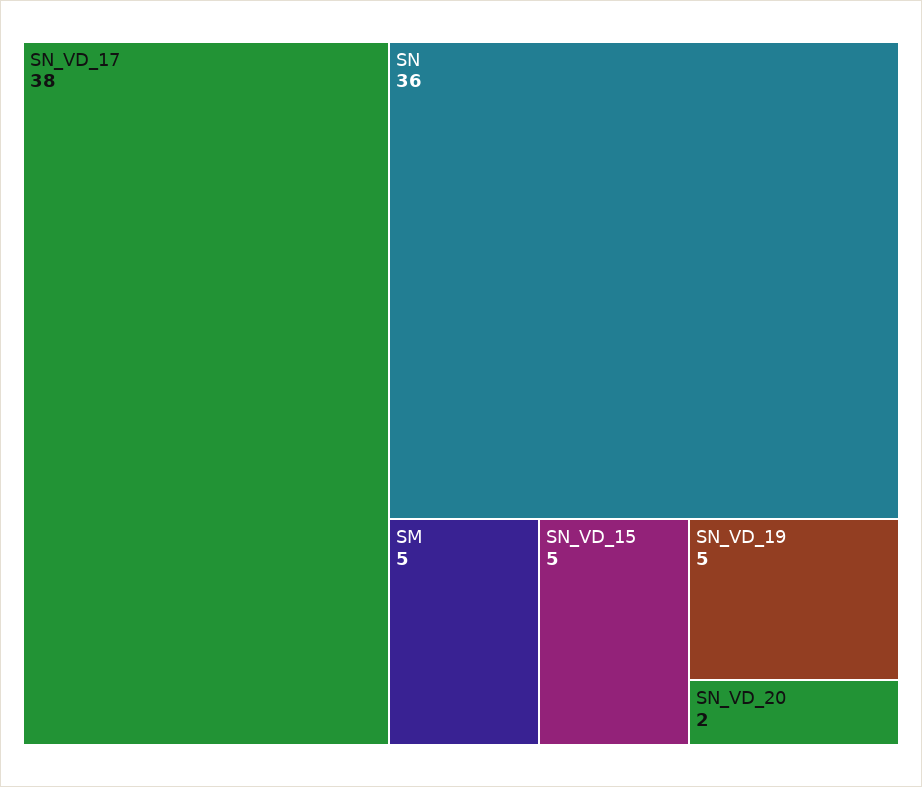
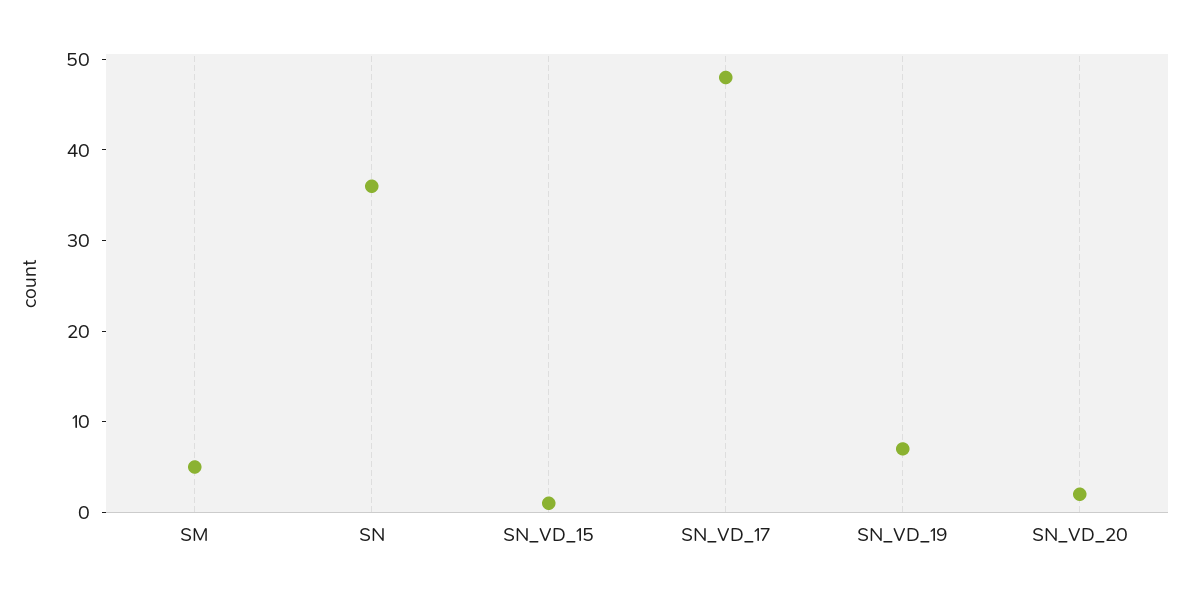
  {
-   "SN_VD_17": 38,
+   "SN_VD_17": 48,
    "SN": 36,
    "SM": 5,
-   "SN_VD_15": 5,
+   "SN_VD_15": 1,
-   "SN_VD_19": 5,
+   "SN_VD_19": 7,
    "SN_VD_20": 2
  }

